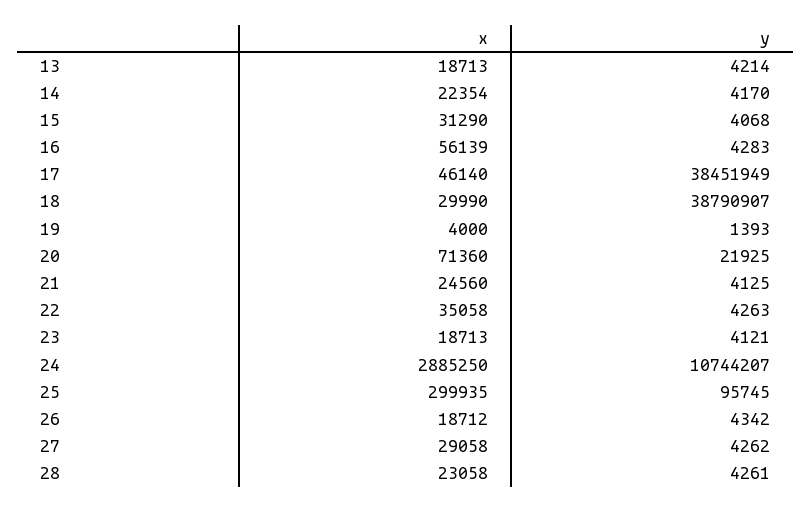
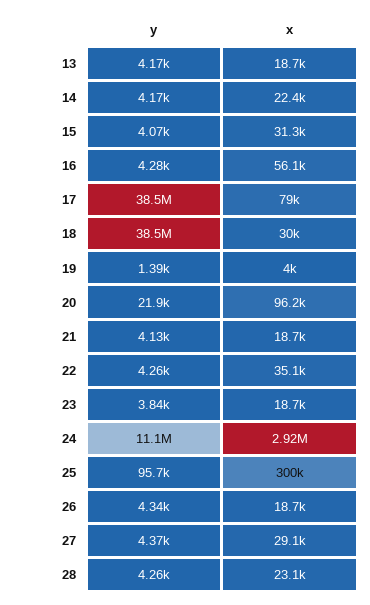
  {
    "x": {
      "13": 18713,
      "14": 22354,
      "15": 31290,
      "16": 56139,
-     "17": 46140,
+     "17": 79000,
      "18": 29990,
      "19": 4000,
-     "20": 71360,
+     "20": 96200,
-     "21": 24560,
+     "21": 18700,
      "22": 35058,
      "23": 18713,
-     "24": 2885250,
+     "24": 2920000,
      "25": 299935,
      "26": 18712,
      "27": 29058,
      "28": 23058
    },
    "y": {
-     "13": 4214,
+     "13": 4170,
      "14": 4170,
      "15": 4068,
      "16": 4283,
      "17": 38451949,
-     "18": 38790907,
+     "18": 38500000,
      "19": 1393,
      "20": 21925,
      "21": 4125,
      "22": 4263,
-     "23": 4121,
+     "23": 3840,
-     "24": 10744207,
+     "24": 11100000,
      "25": 95745,
      "26": 4342,
-     "27": 4262,
+     "27": 4370,
      "28": 4261
    }
  }

